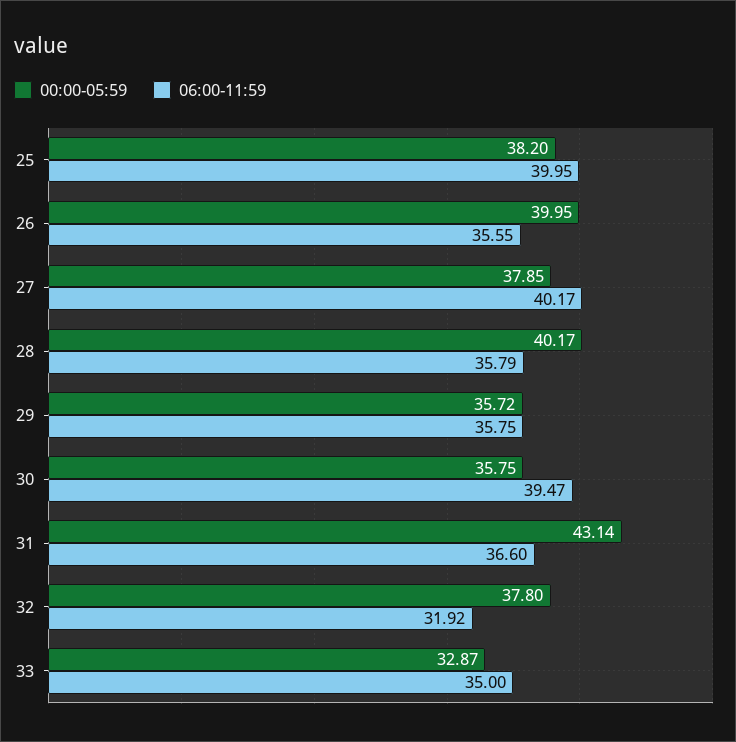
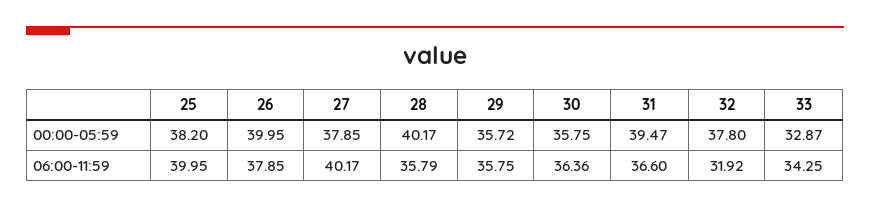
  {
    "00:00-05:59": {
      "25": 38.2,
      "26": 39.95,
      "27": 37.85,
      "28": 40.17,
      "29": 35.72,
      "30": 35.75,
-     "31": 43.14,
+     "31": 39.47,
      "32": 37.8,
      "33": 32.87
    },
    "06:00-11:59": {
      "25": 39.95,
-     "26": 35.55,
+     "26": 37.85,
      "27": 40.17,
      "28": 35.79,
      "29": 35.75,
-     "30": 39.47,
+     "30": 36.36,
      "31": 36.6,
      "32": 31.92,
-     "33": 35
+     "33": 34.25
    }
  }

